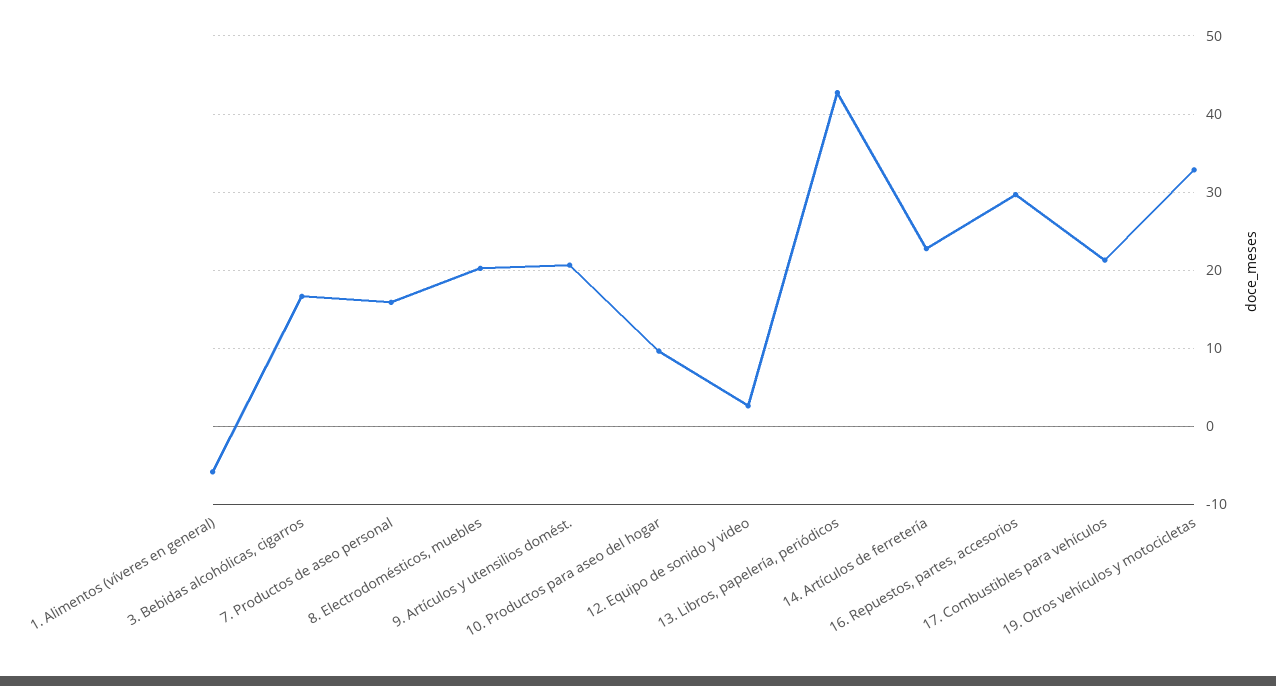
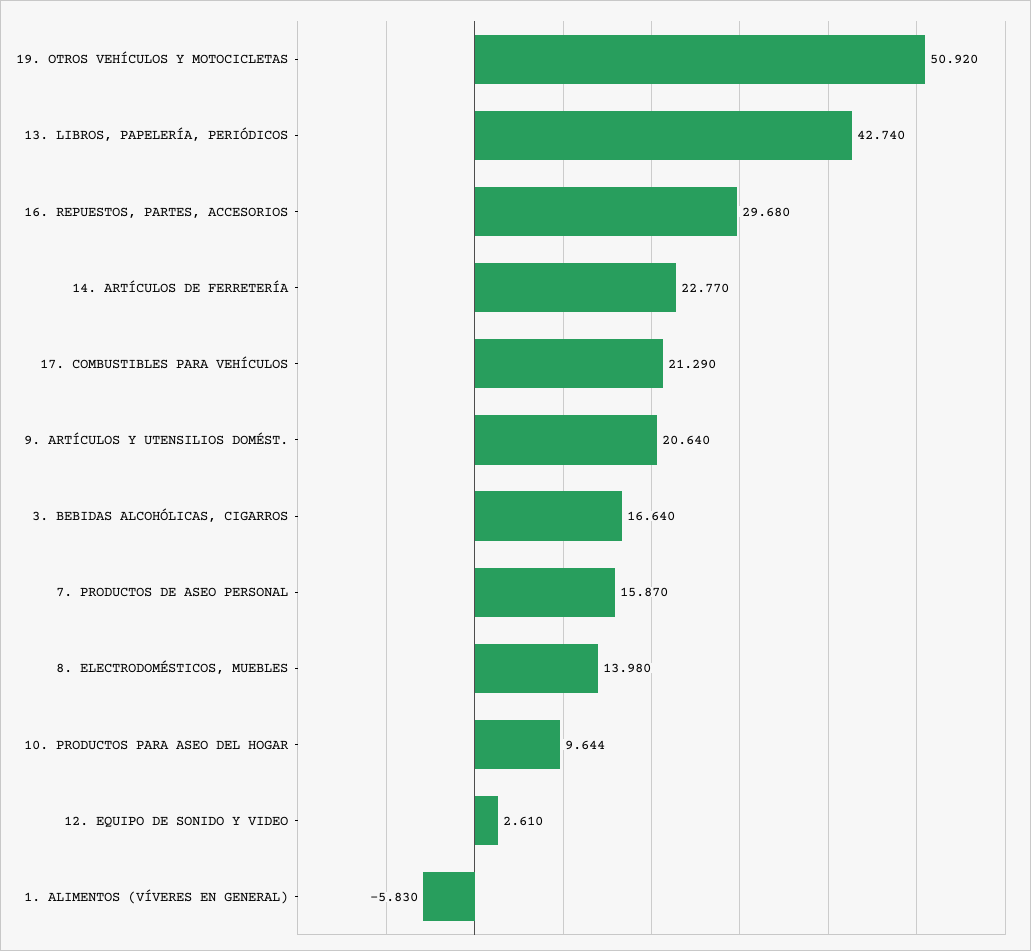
  {
    "1. Alimentos (víveres en general)": -5.83,
    "3. Bebidas alcohólicas, cigarros": 16.64,
    "7. Productos de aseo personal": 15.87,
-   "8. Electrodomésticos, muebles": 20,
+   "8. Electrodomésticos, muebles": 13.98,
    "9. Artículos y utensilios domést.": 20.64,
    "10. Productos para aseo del hogar": 9.644,
    "12. Equipo de sonido y video": 2.61,
    "13. Libros, papelería, periódicos": 42.74,
    "14. Artículos de ferretería": 22.77,
    "16. Repuestos, partes, accesorios": 29.68,
    "17. Combustibles para vehículos": 21.29,
-   "19. Otros vehículos y motocicletas": 33
+   "19. Otros vehículos y motocicletas": 50.92
  }

